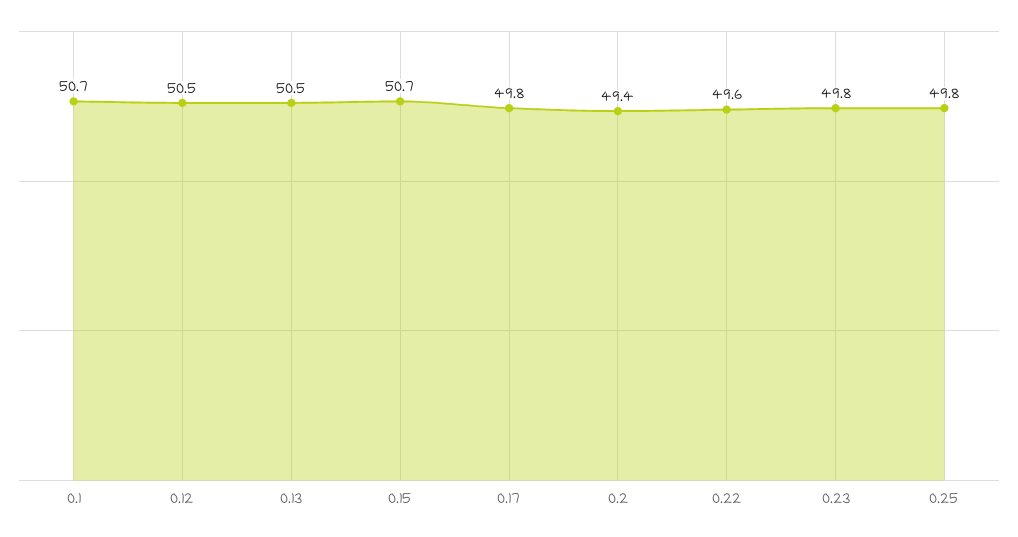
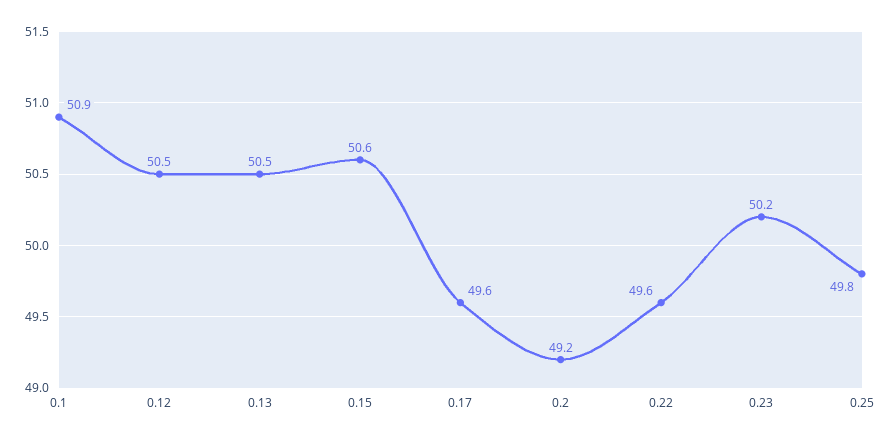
  {
-   "0.1": 50.7,
+   "0.1": 50.9,
    "0.12": 50.5,
    "0.13": 50.5,
-   "0.15": 50.7,
+   "0.15": 50.6,
-   "0.17": 49.8,
+   "0.17": 49.6,
-   "0.2": 49.4,
+   "0.2": 49.2,
    "0.22": 49.6,
-   "0.23": 49.8,
+   "0.23": 50.2,
    "0.25": 49.8
  }

